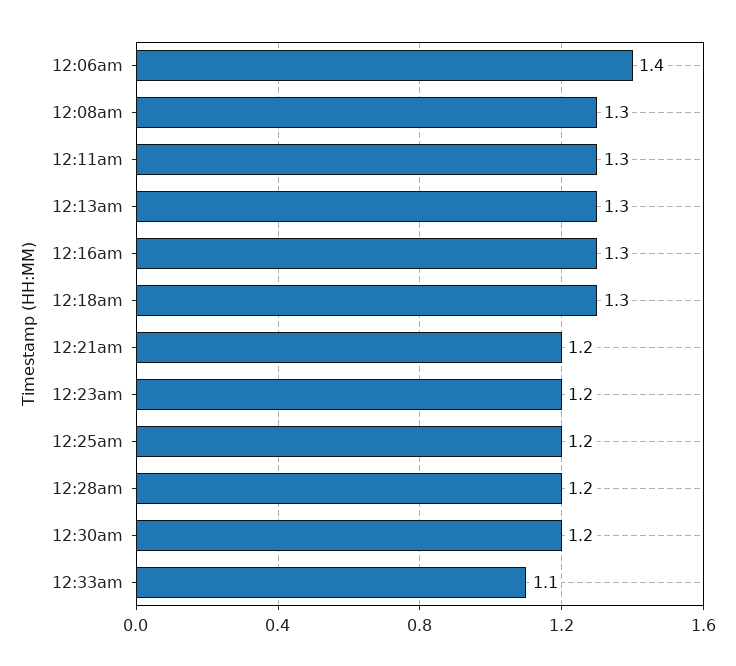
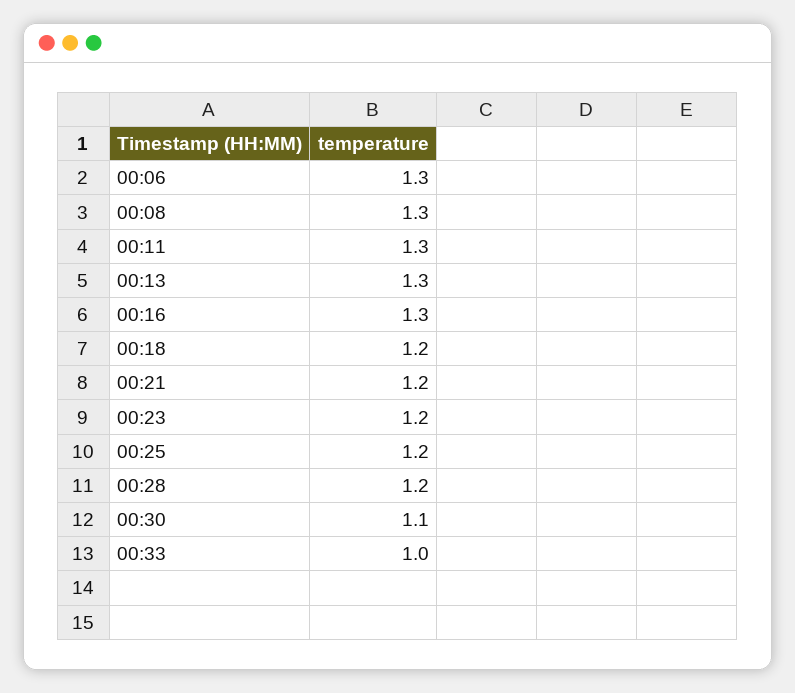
  {
-   "12:06am": 1.4,
+   "12:06am": 1.3,
    "12:08am": 1.3,
    "12:11am": 1.3,
    "12:13am": 1.3,
    "12:16am": 1.3,
-   "12:18am": 1.3,
+   "12:18am": 1.2,
    "12:21am": 1.2,
    "12:23am": 1.2,
    "12:25am": 1.2,
    "12:28am": 1.2,
-   "12:30am": 1.2,
+   "12:30am": 1.1,
-   "12:33am": 1.1
+   "12:33am": 1
  }

